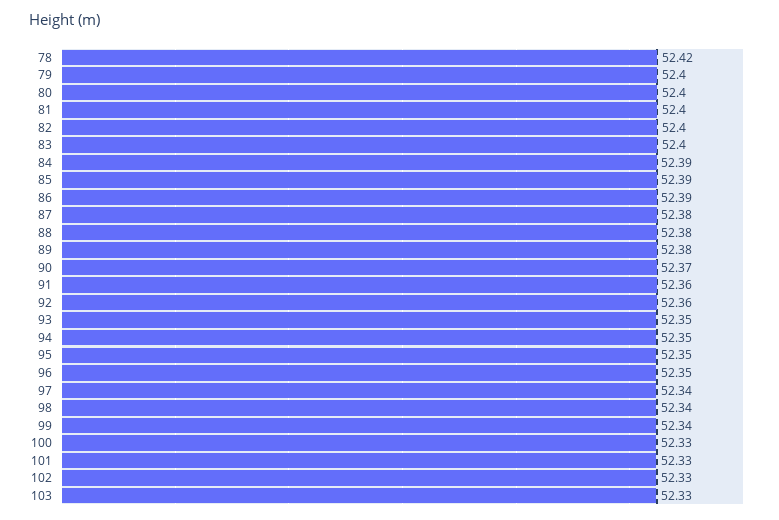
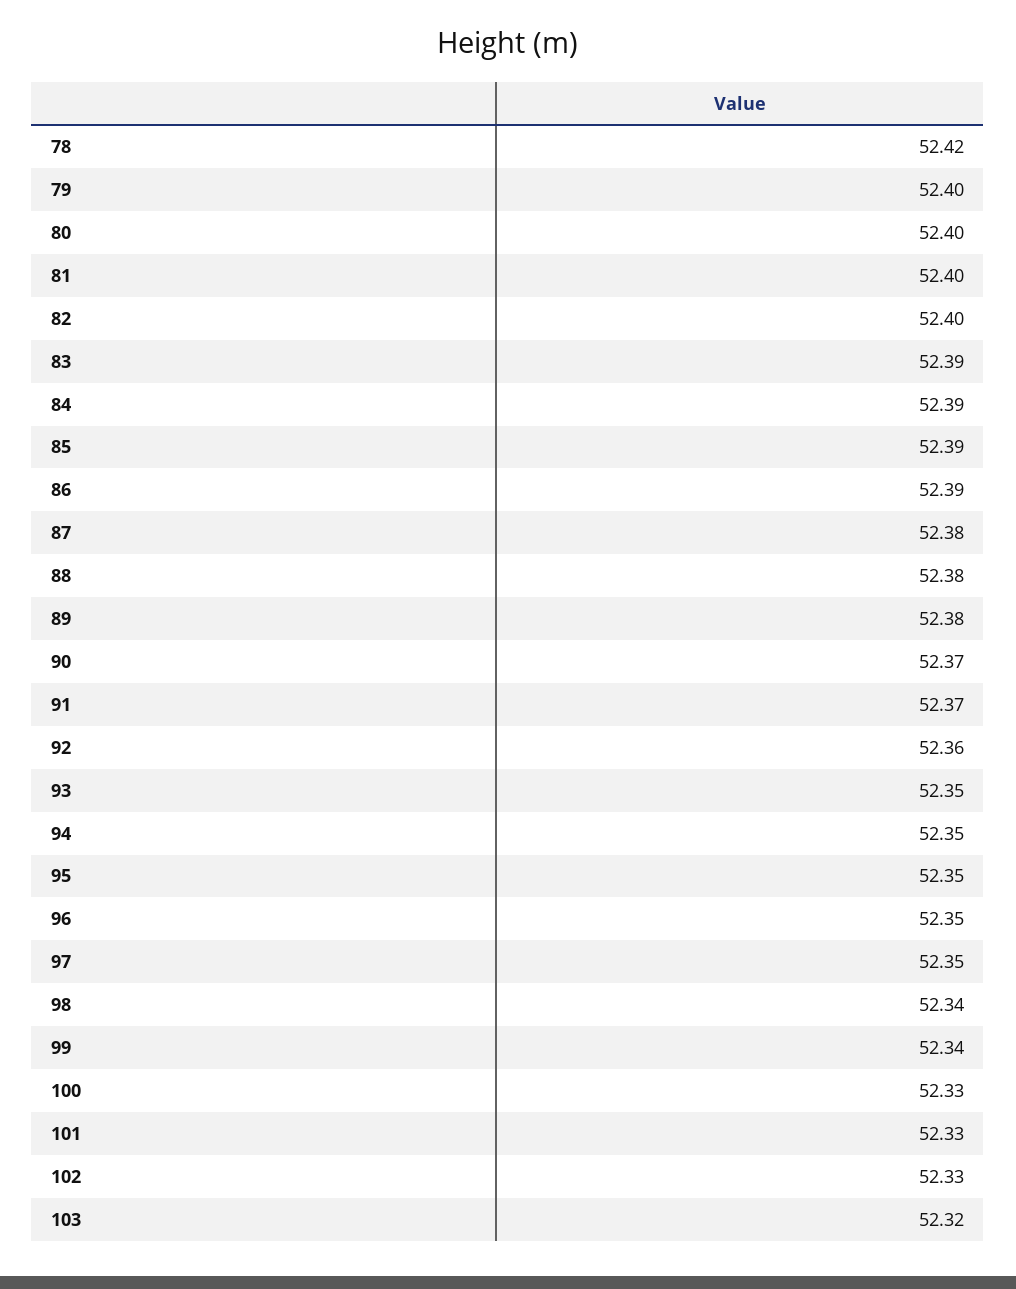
  {
    "78": 52.42,
    "79": 52.4,
    "80": 52.4,
    "81": 52.4,
    "82": 52.4,
-   "83": 52.4,
+   "83": 52.39,
    "84": 52.39,
    "85": 52.39,
    "86": 52.39,
    "87": 52.38,
    "88": 52.38,
    "89": 52.38,
    "90": 52.37,
-   "91": 52.36,
+   "91": 52.37,
    "92": 52.36,
    "93": 52.35,
    "94": 52.35,
    "95": 52.35,
    "96": 52.35,
-   "97": 52.34,
+   "97": 52.35,
    "98": 52.34,
    "99": 52.34,
    "100": 52.33,
    "101": 52.33,
    "102": 52.33,
-   "103": 52.33
+   "103": 52.32
  }

